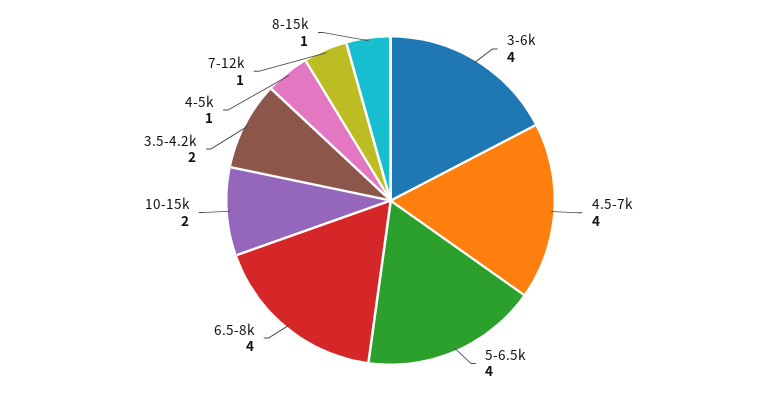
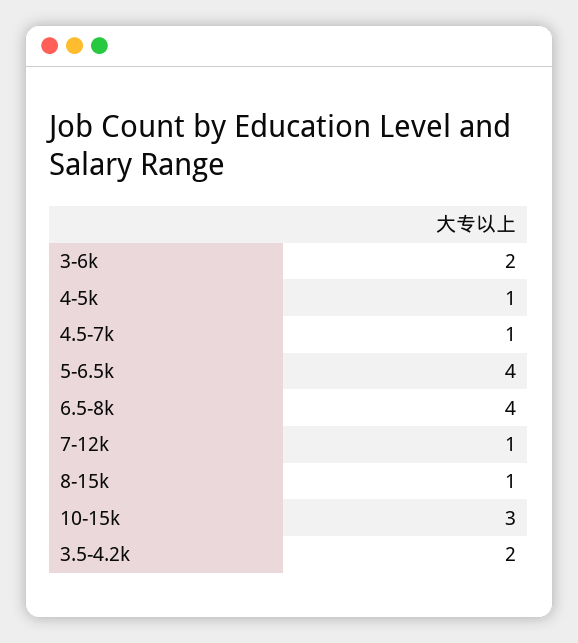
  {
-   "3-6k": 4,
+   "3-6k": 2,
-   "4.5-7k": 4,
+   "4.5-7k": 1,
    "5-6.5k": 4,
    "6.5-8k": 4,
-   "10-15k": 2,
+   "10-15k": 3,
    "3.5-4.2k": 2,
    "4-5k": 1,
    "7-12k": 1,
    "8-15k": 1
  }

